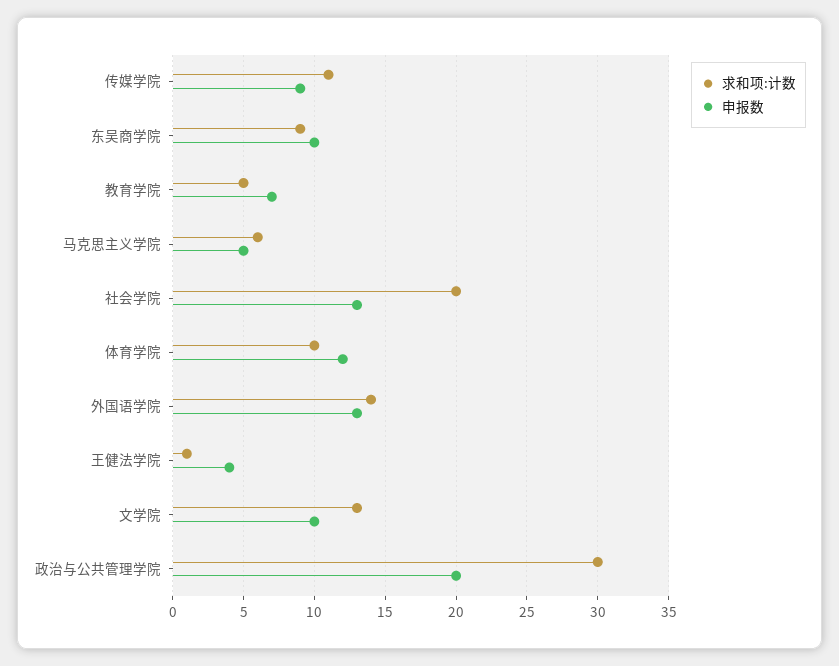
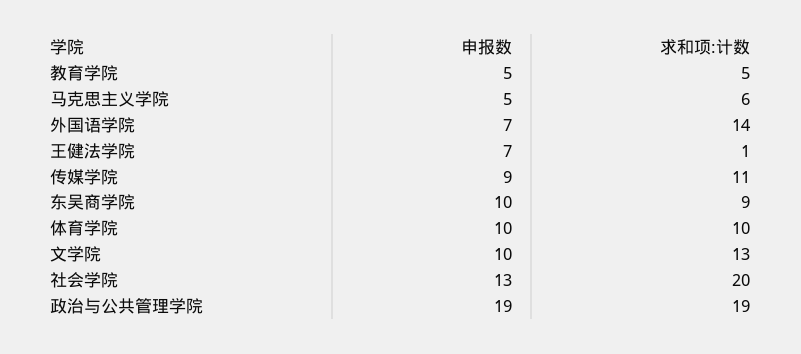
  {
    "求和项:计数": {
      "传媒学院": 11,
      "东吴商学院": 9,
      "教育学院": 5,
      "马克思主义学院": 6,
      "社会学院": 20,
      "体育学院": 10,
      "外国语学院": 14,
      "王健法学院": 1,
      "文学院": 13,
-     "政治与公共管理学院": 30
+     "政治与公共管理学院": 19
    },
    "申报数": {
      "传媒学院": 9,
      "东吴商学院": 10,
-     "教育学院": 7,
+     "教育学院": 5,
      "马克思主义学院": 5,
      "社会学院": 13,
-     "体育学院": 12,
+     "体育学院": 10,
-     "外国语学院": 13,
+     "外国语学院": 7,
-     "王健法学院": 4,
+     "王健法学院": 7,
      "文学院": 10,
-     "政治与公共管理学院": 20
+     "政治与公共管理学院": 19
    }
  }

